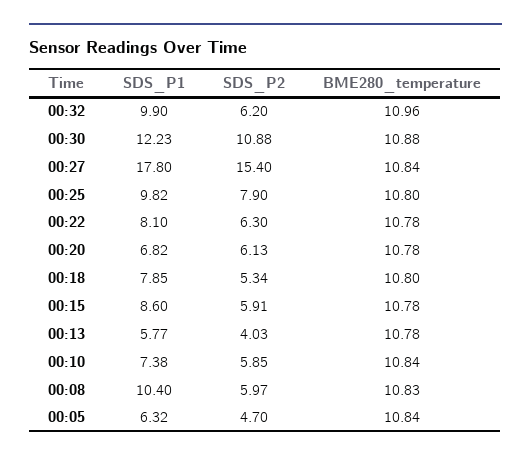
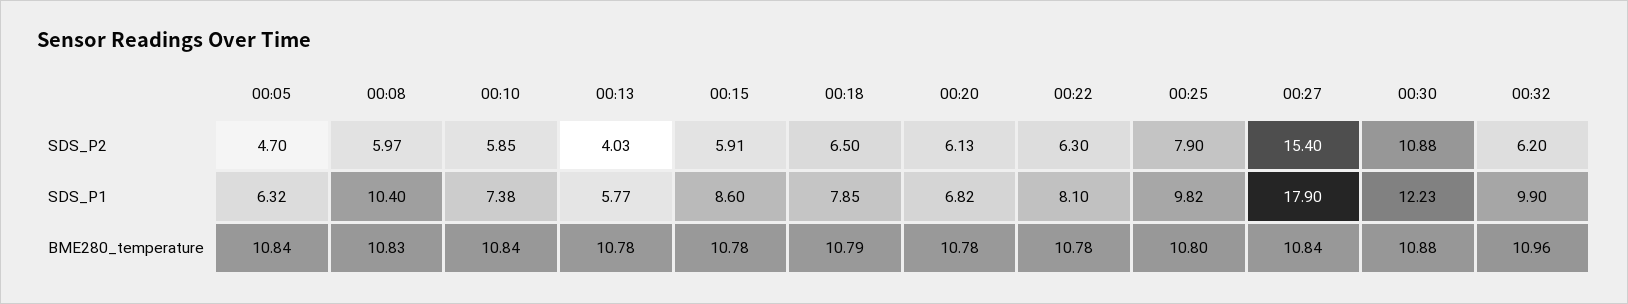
  {
    "SDS_P1": {
      "00:32": 9.9,
      "00:30": 12.23,
-     "00:27": 17.8,
+     "00:27": 17.9,
      "00:25": 9.82,
      "00:22": 8.1,
      "00:20": 6.82,
      "00:18": 7.85,
      "00:15": 8.6,
      "00:13": 5.77,
      "00:10": 7.38,
      "00:08": 10.4,
      "00:05": 6.32
    },
    "SDS_P2": {
      "00:32": 6.2,
      "00:30": 10.88,
      "00:27": 15.4,
      "00:25": 7.9,
      "00:22": 6.3,
      "00:20": 6.13,
-     "00:18": 5.34,
+     "00:18": 6.5,
      "00:15": 5.91,
      "00:13": 4.03,
      "00:10": 5.85,
      "00:08": 5.97,
      "00:05": 4.7
    },
    "BME280_temperature": {
      "00:32": 10.96,
      "00:30": 10.88,
      "00:27": 10.84,
      "00:25": 10.8,
      "00:22": 10.78,
      "00:20": 10.78,
-     "00:18": 10.8,
+     "00:18": 10.79,
      "00:15": 10.78,
      "00:13": 10.78,
      "00:10": 10.84,
      "00:08": 10.83,
      "00:05": 10.84
    }
  }

